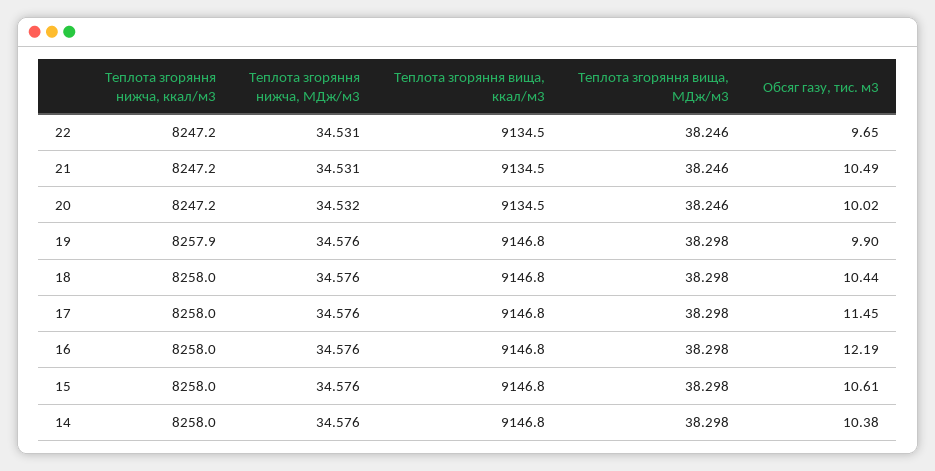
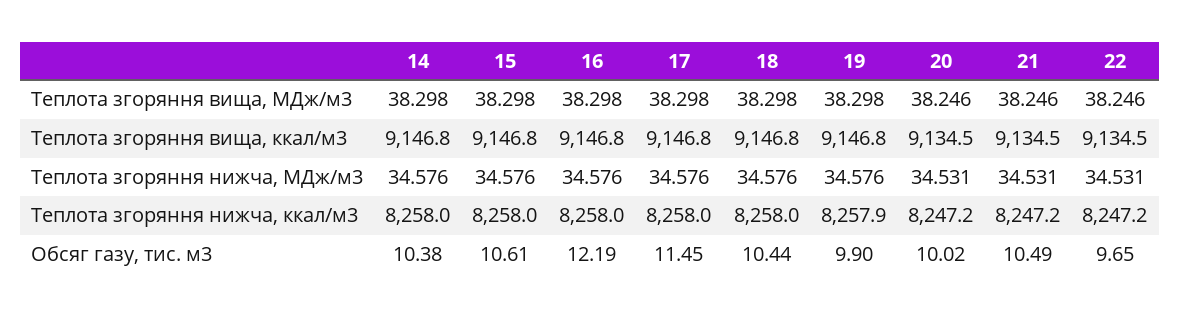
  {
    "Теплота згоряння нижча, ккал/м3": {
      "22": 8247.2,
      "21": 8247.2,
      "20": 8247.2,
      "19": 8257.9,
      "18": 8258,
      "17": 8258,
      "16": 8258,
      "15": 8258,
      "14": 8258
    },
    "Теплота згоряння нижча, МДж/м3": {
      "22": 34.531,
      "21": 34.531,
-     "20": 34.532,
+     "20": 34.531,
      "19": 34.576,
      "18": 34.576,
      "17": 34.576,
      "16": 34.576,
      "15": 34.576,
      "14": 34.576
    },
    "Теплота згоряння вища, ккал/м3": {
      "22": 9134.5,
      "21": 9134.5,
      "20": 9134.5,
      "19": 9146.8,
      "18": 9146.8,
      "17": 9146.8,
      "16": 9146.8,
      "15": 9146.8,
      "14": 9146.8
    },
    "Теплота згоряння вища, МДж/м3": {
      "22": 38.246,
      "21": 38.246,
      "20": 38.246,
      "19": 38.298,
      "18": 38.298,
      "17": 38.298,
      "16": 38.298,
      "15": 38.298,
      "14": 38.298
    },
    "Обсяг газу, тис. м3": {
      "22": 9.65,
      "21": 10.49,
      "20": 10.02,
      "19": 9.9,
      "18": 10.44,
      "17": 11.45,
      "16": 12.19,
      "15": 10.61,
      "14": 10.38
    }
  }

